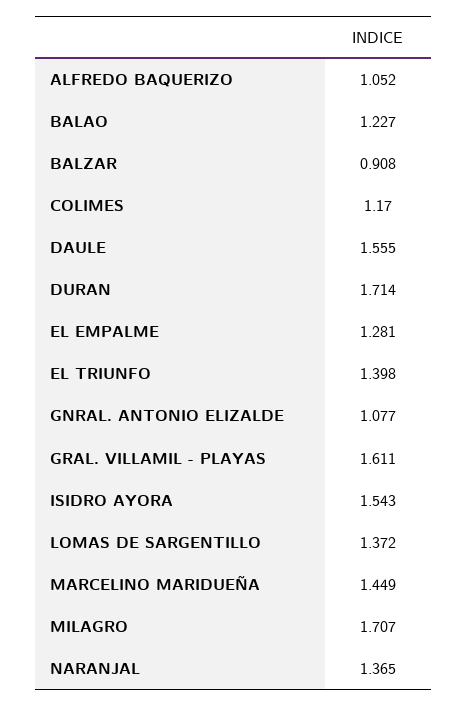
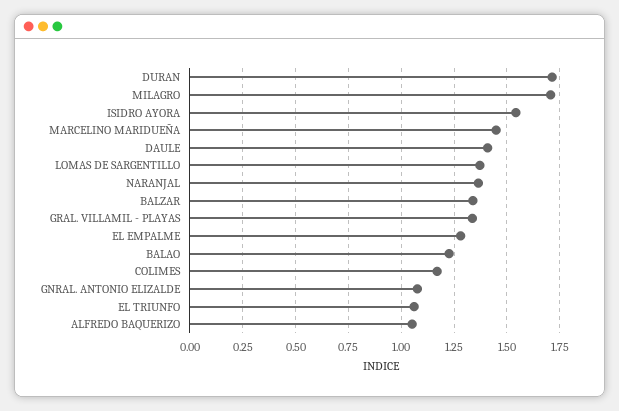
  {
    "ALFREDO BAQUERIZO": 1.052,
    "BALAO": 1.227,
-   "BALZAR": 0.908,
+   "BALZAR": 1.35,
    "COLIMES": 1.17,
-   "DAULE": 1.555,
+   "DAULE": 1.4,
    "DURAN": 1.714,
    "EL EMPALME": 1.281,
-   "EL TRIUNFO": 1.398,
+   "EL TRIUNFO": 1.05,
    "GNRAL. ANTONIO ELIZALDE": 1.077,
-   "GRAL. VILLAMIL - PLAYAS": 1.611,
+   "GRAL. VILLAMIL - PLAYAS": 1.35,
    "ISIDRO AYORA": 1.543,
    "LOMAS DE SARGENTILLO": 1.372,
    "MARCELINO MARIDUEÑA": 1.449,
    "MILAGRO": 1.707,
    "NARANJAL": 1.365
  }

